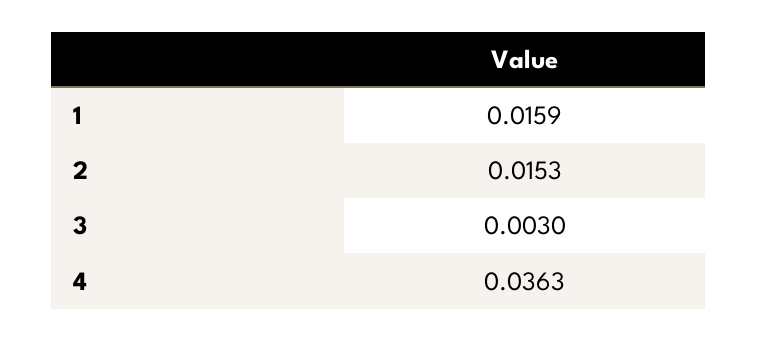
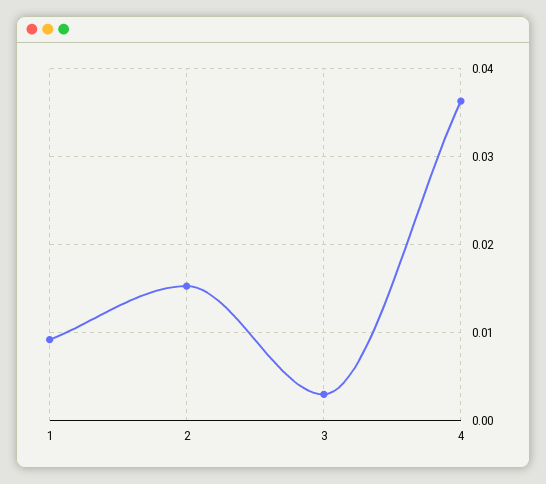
  {
-   "1": 0.0159,
+   "1": 0.009,
    "2": 0.0153,
    "3": 0.003,
    "4": 0.0363
  }

